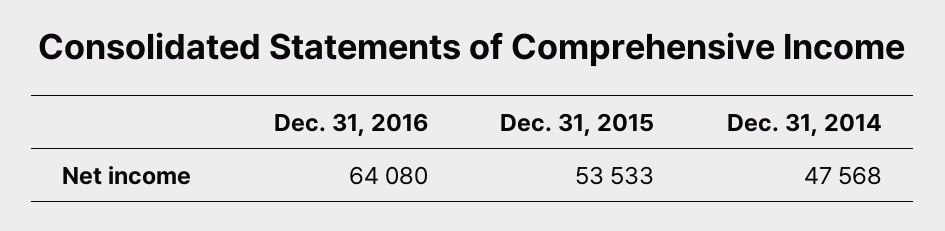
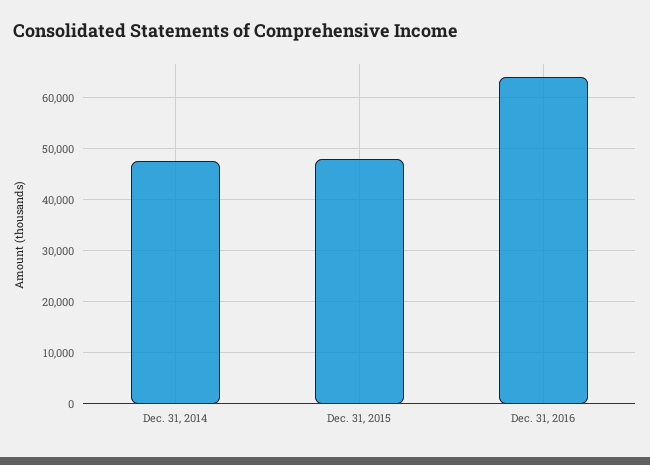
  {
    "Dec. 31, 2016": 64080,
-   "Dec. 31, 2015": 53533,
+   "Dec. 31, 2015": 48000,
    "Dec. 31, 2014": 47568
  }

